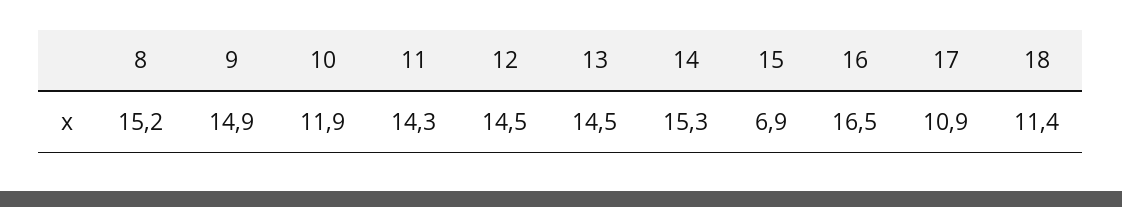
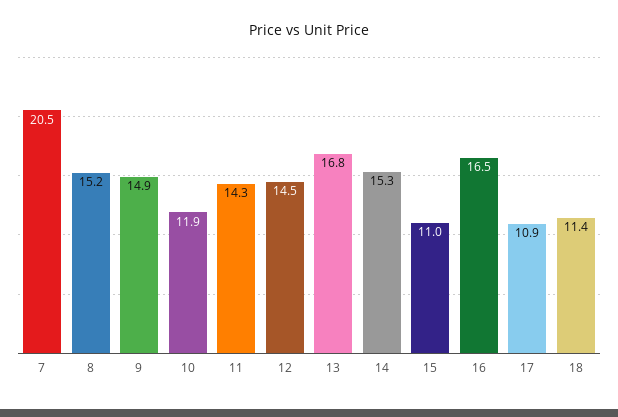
  {
    "8": 15.2,
    "9": 14.9,
    "10": 11.9,
    "11": 14.3,
    "12": 14.5,
-   "13": 14.5,
+   "13": 16.8,
    "14": 15.3,
-   "15": 6.9,
+   "15": 11,
    "16": 16.5,
    "17": 10.9,
-   "18": 11.4
+   "18": 11.4,
+   "7": 20.5
  }

